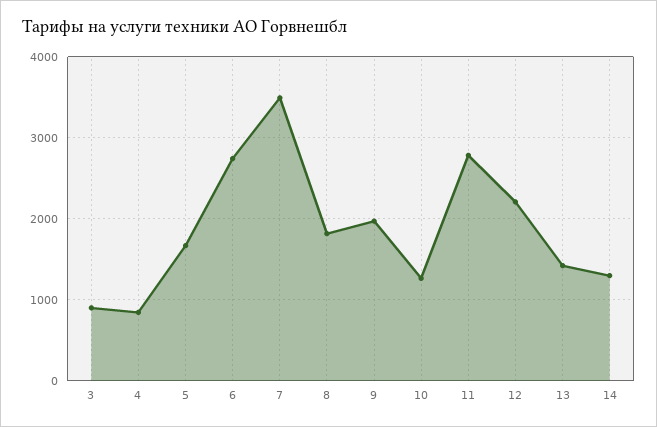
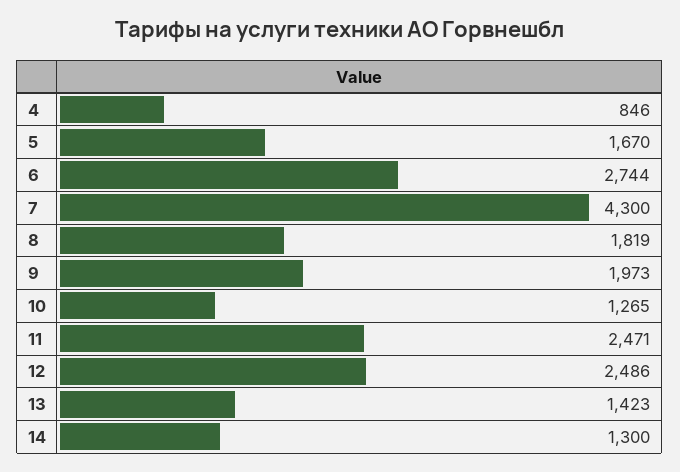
  {
-   "3": 900,
    "4": 846,
    "5": 1670,
    "6": 2744,
-   "7": 3500,
+   "7": 4300,
    "8": 1819,
    "9": 1973,
    "10": 1265,
-   "11": 2800,
+   "11": 2471,
-   "12": 2200,
+   "12": 2486,
    "13": 1423,
    "14": 1300
  }

